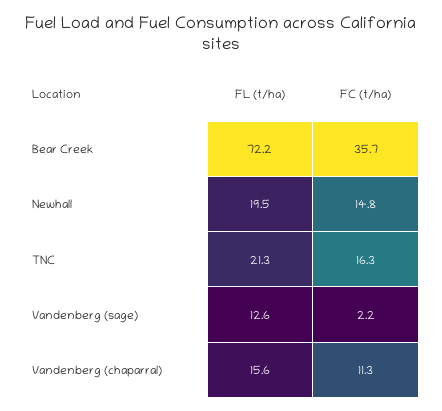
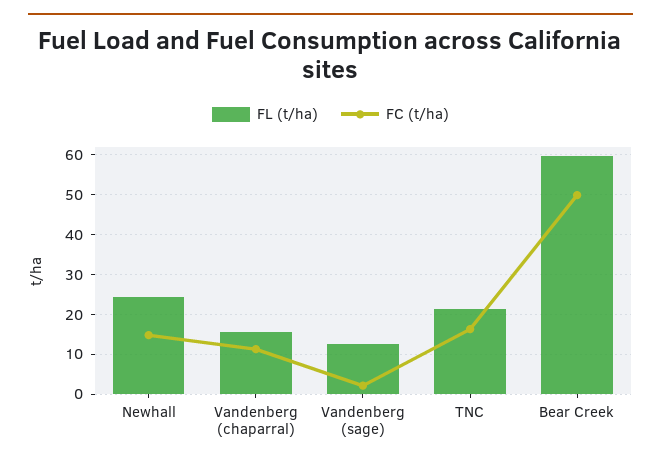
  {
    "FL (t/ha)": {
-     "Bear Creek": 72.2,
+     "Bear Creek": 60,
-     "Newhall": 19.5,
+     "Newhall": 24,
      "TNC": 21.3,
      "Vandenberg (sage)": 12.6,
      "Vandenberg (chaparral)": 15.6
    },
    "FC (t/ha)": {
-     "Bear Creek": 35.7,
+     "Bear Creek": 50,
      "Newhall": 14.8,
      "TNC": 16.3,
      "Vandenberg (sage)": 2.2,
      "Vandenberg (chaparral)": 11.3
    }
  }

